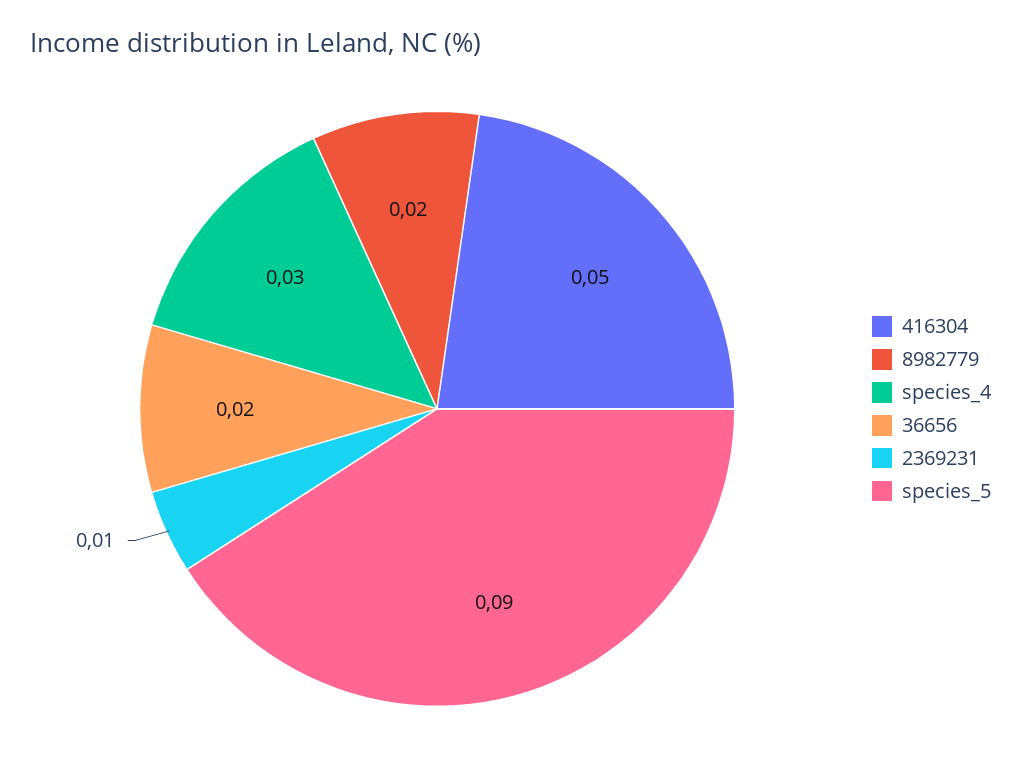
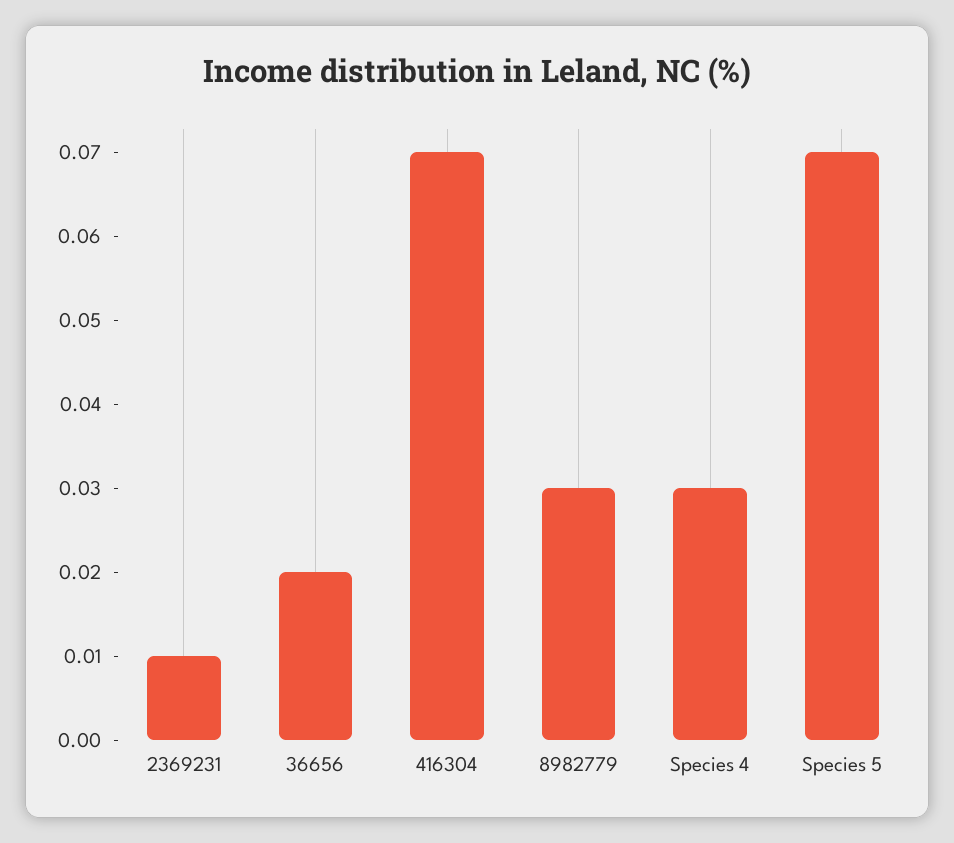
  {
-   "416304": 0.05,
+   "416304": 0.07,
-   "8982779": 0.02,
+   "8982779": 0.03,
    "species_4": 0.03,
    "36656": 0.02,
    "2369231": 0.01,
-   "species_5": 0.09
+   "species_5": 0.07
  }

